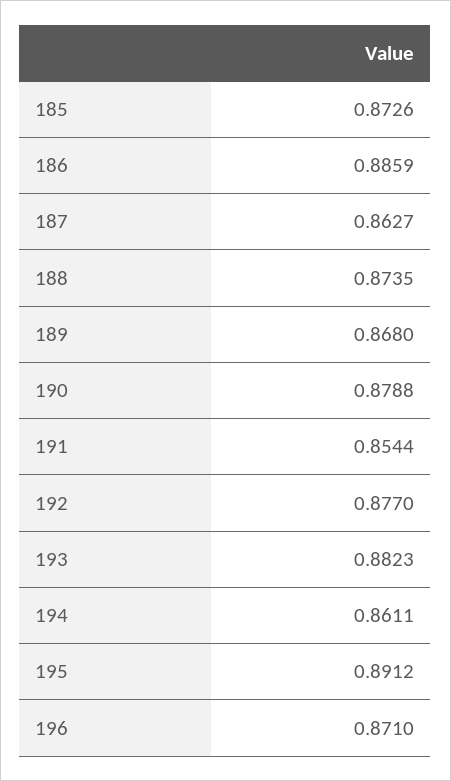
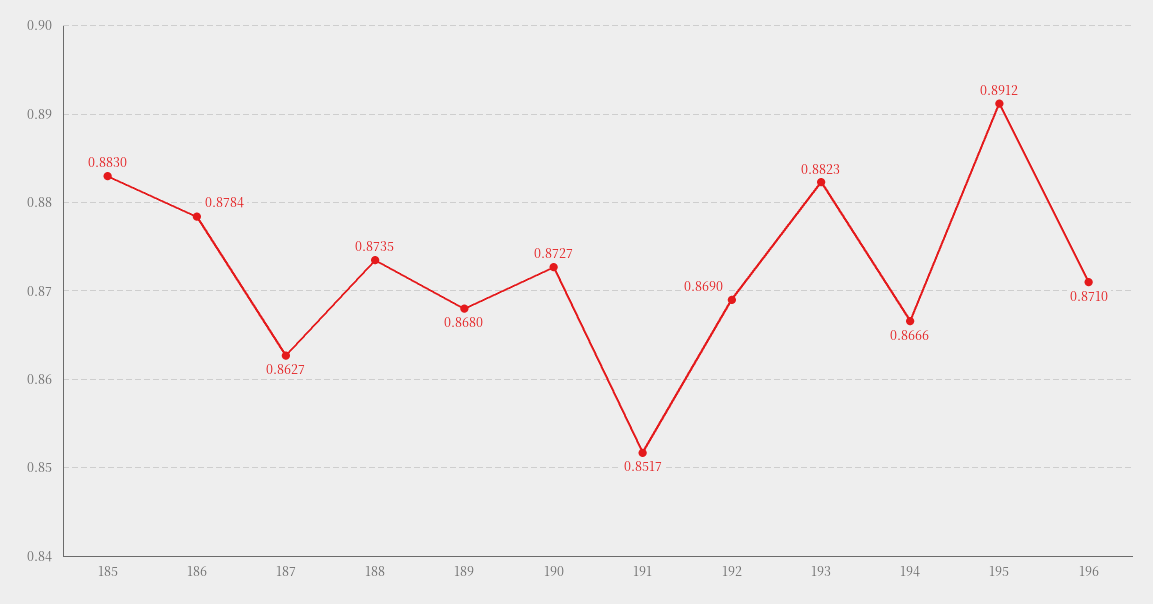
  {
-   "185": 0.8726,
+   "185": 0.883,
-   "186": 0.8859,
+   "186": 0.8784,
    "187": 0.8627,
    "188": 0.8735,
    "189": 0.868,
-   "190": 0.8788,
+   "190": 0.8727,
-   "191": 0.8544,
+   "191": 0.8517,
-   "192": 0.877,
+   "192": 0.869,
    "193": 0.8823,
-   "194": 0.8611,
+   "194": 0.8666,
    "195": 0.8912,
    "196": 0.871
  }

